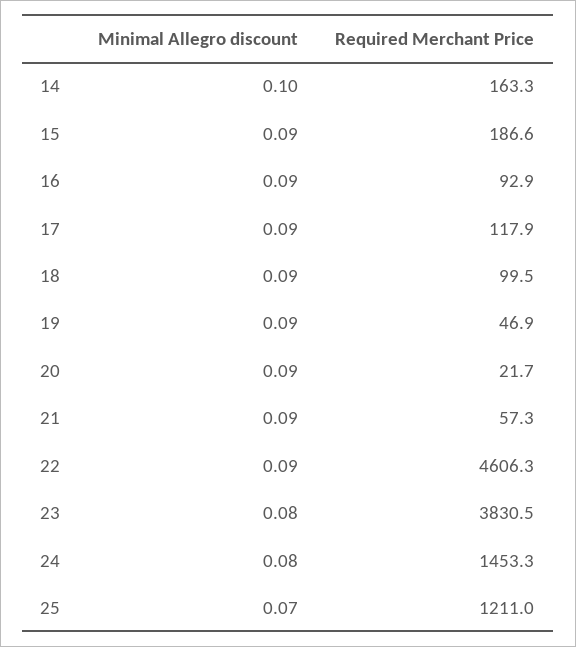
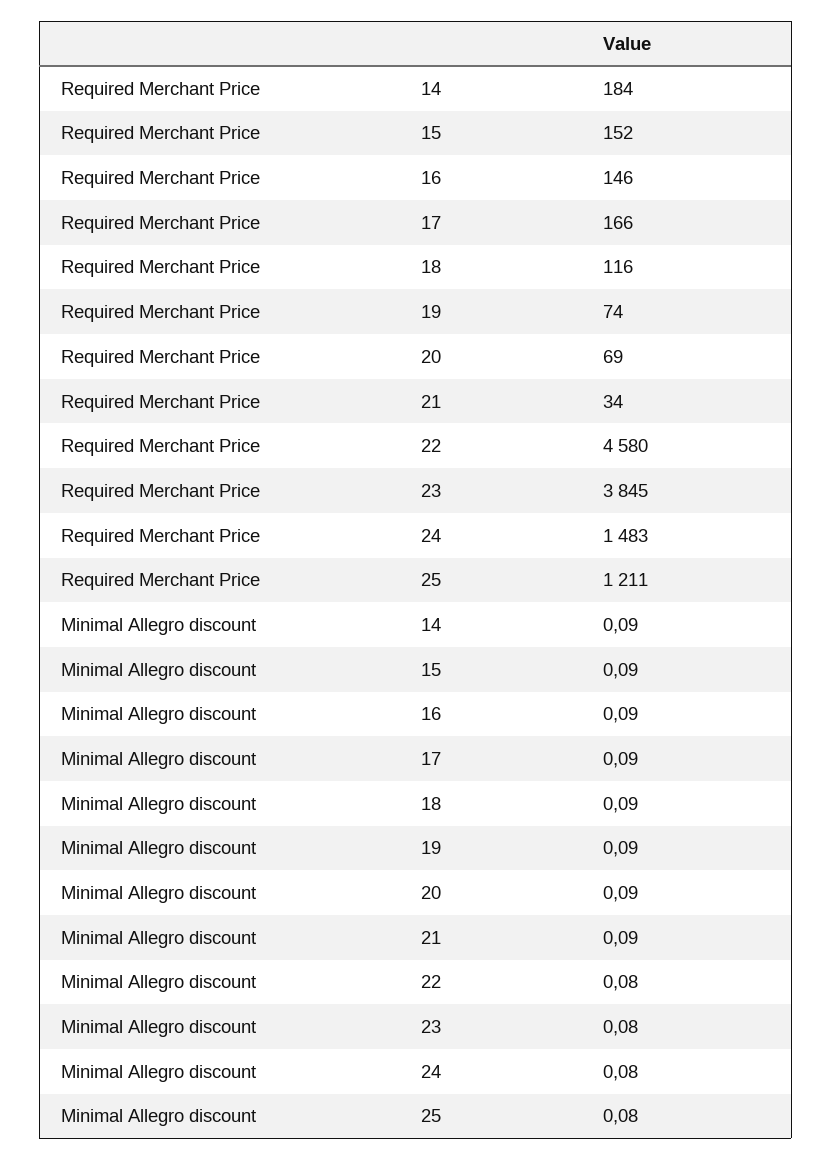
  {
    "Minimal Allegro discount": {
-     "14": 0.1,
+     "14": 0.09,
      "15": 0.09,
      "16": 0.09,
      "17": 0.09,
      "18": 0.09,
      "19": 0.09,
      "20": 0.09,
      "21": 0.09,
-     "22": 0.09,
+     "22": 0.08,
      "23": 0.08,
      "24": 0.08,
-     "25": 0.07
+     "25": 0.08
    },
    "Required Merchant Price": {
-     "14": 163.3,
+     "14": 184,
-     "15": 186.6,
+     "15": 152,
-     "16": 92.9,
+     "16": 146,
-     "17": 117.9,
+     "17": 166,
-     "18": 99.5,
+     "18": 116,
-     "19": 46.9,
+     "19": 74,
-     "20": 21.7,
+     "20": 69,
-     "21": 57.3,
+     "21": 34,
-     "22": 4606.3,
+     "22": 4580,
-     "23": 3830.5,
+     "23": 3845,
-     "24": 1453.3,
+     "24": 1483,
      "25": 1211
    }
  }

